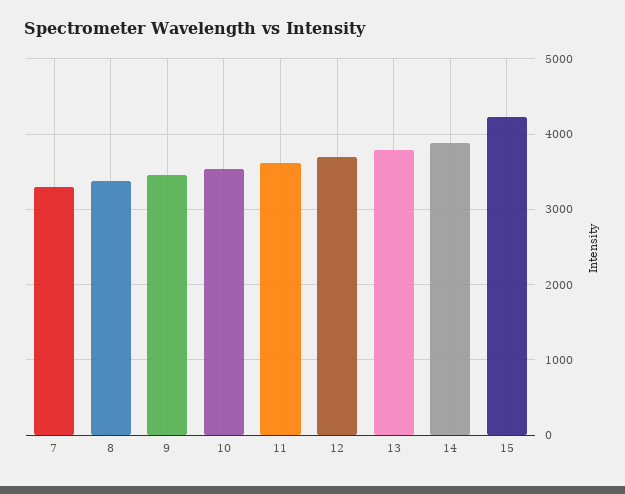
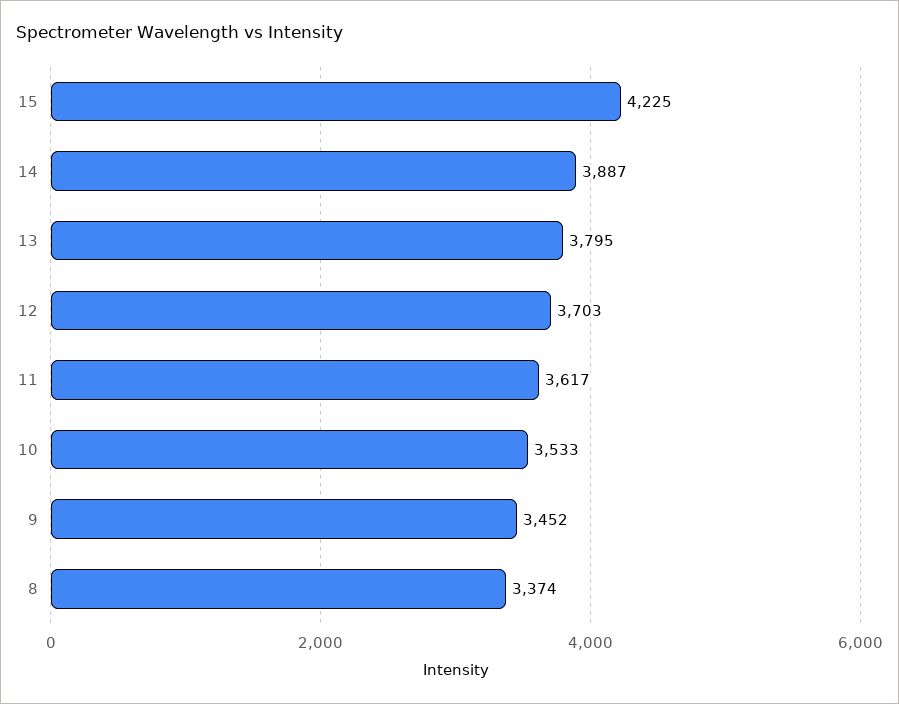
  {
-   "7": 3300,
    "8": 3374,
    "9": 3452,
    "10": 3533,
    "11": 3617,
    "12": 3703,
    "13": 3795,
    "14": 3887,
    "15": 4225
  }

